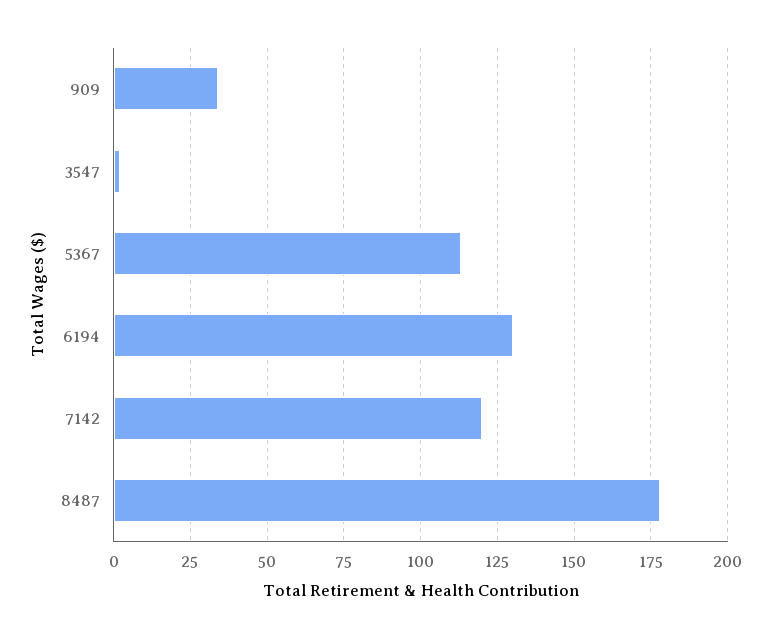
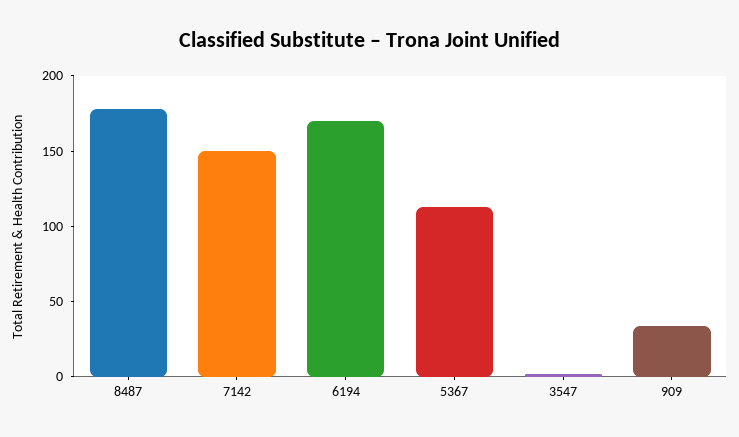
  {
    "909": 35,
    "3547": 0,
    "5367": 115,
-   "6194": 130,
+   "6194": 170,
-   "7142": 120,
+   "7142": 150,
    "8487": 180
  }

